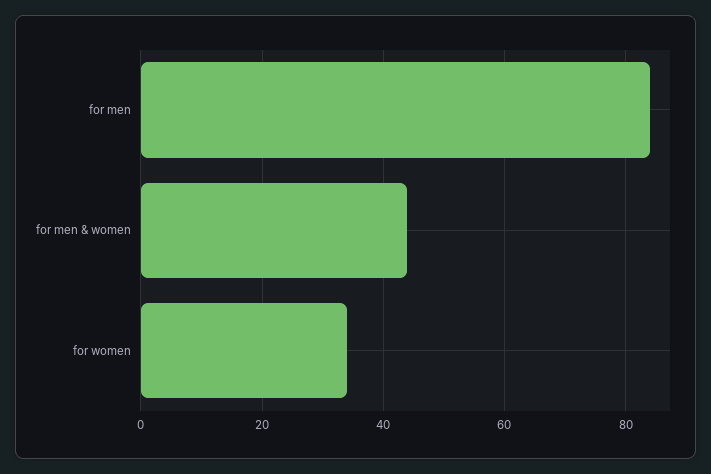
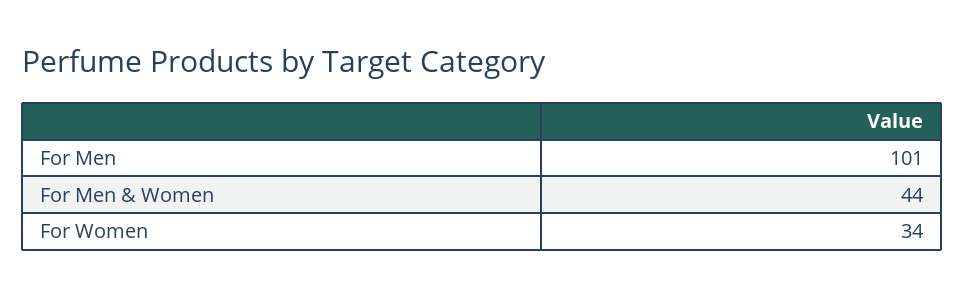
  {
-   "for men": 85,
+   "for men": 101,
    "for men & women": 44,
    "for women": 34
  }

